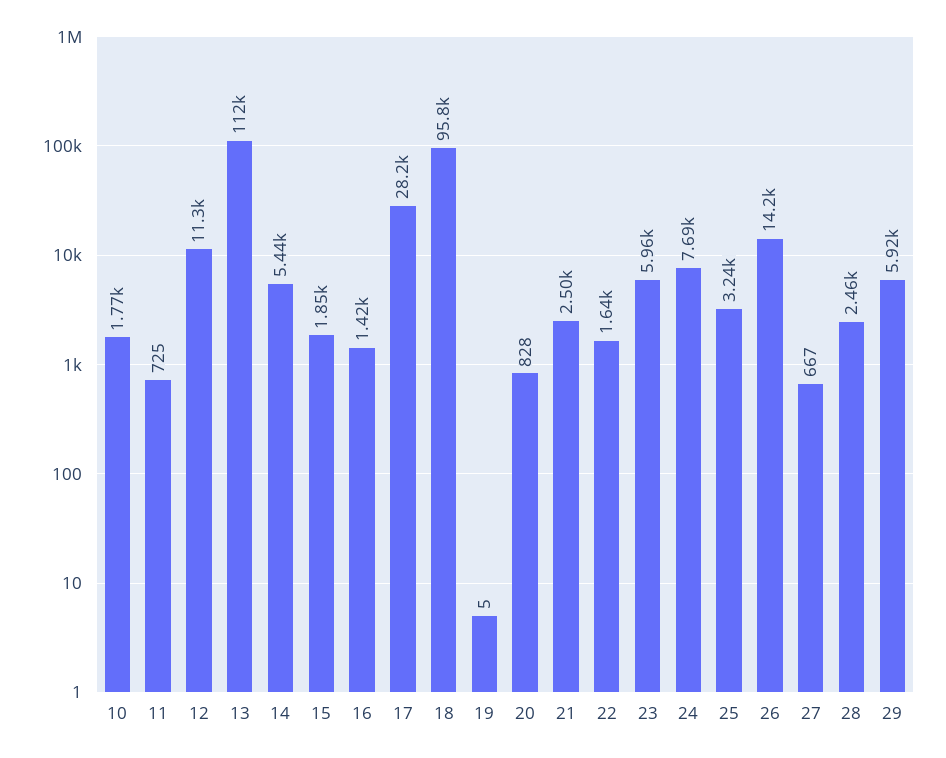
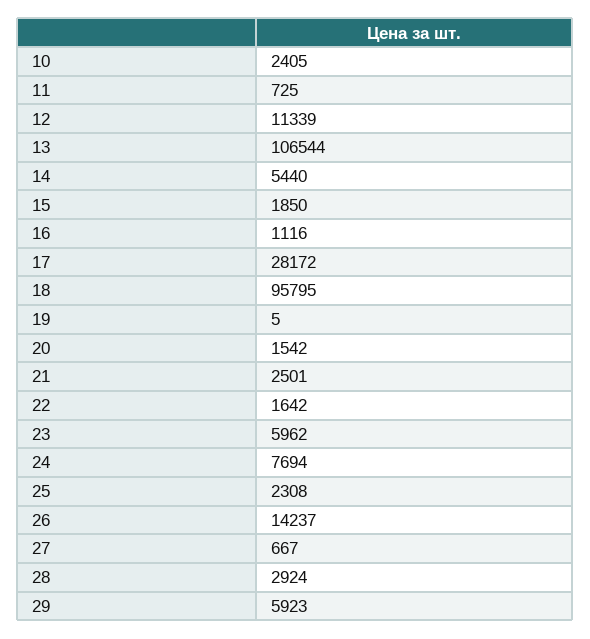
  {
-   "10": 1770,
+   "10": 2405,
    "11": 725,
    "12": 11339,
-   "13": 112000,
+   "13": 106544,
    "14": 5440,
    "15": 1850,
-   "16": 1420,
+   "16": 1116,
    "17": 28172,
    "18": 95795,
    "19": 5,
-   "20": 828,
+   "20": 1542,
    "21": 2501,
    "22": 1642,
    "23": 5962,
    "24": 7694,
-   "25": 3240,
+   "25": 2308,
    "26": 14237,
    "27": 667,
-   "28": 2460,
+   "28": 2924,
    "29": 5923
  }

